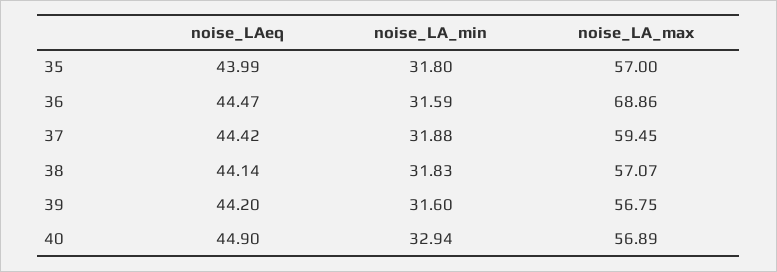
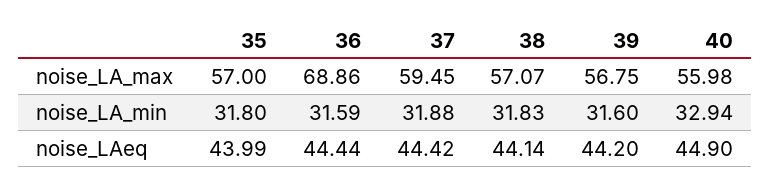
  {
    "noise_LAeq": {
      "35": 43.99,
-     "36": 44.47,
+     "36": 44.44,
      "37": 44.42,
      "38": 44.14,
      "39": 44.2,
      "40": 44.9
    },
    "noise_LA_min": {
      "35": 31.8,
      "36": 31.59,
      "37": 31.88,
      "38": 31.83,
      "39": 31.6,
      "40": 32.94
    },
    "noise_LA_max": {
      "35": 57,
      "36": 68.86,
      "37": 59.45,
      "38": 57.07,
      "39": 56.75,
-     "40": 56.89
+     "40": 55.98
    }
  }

